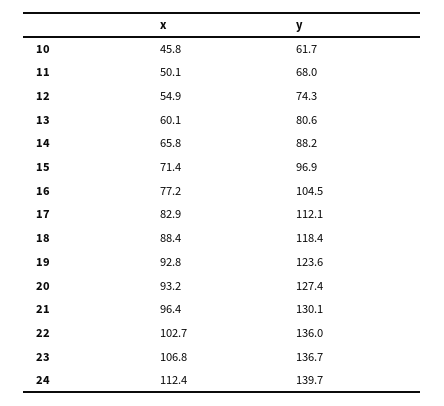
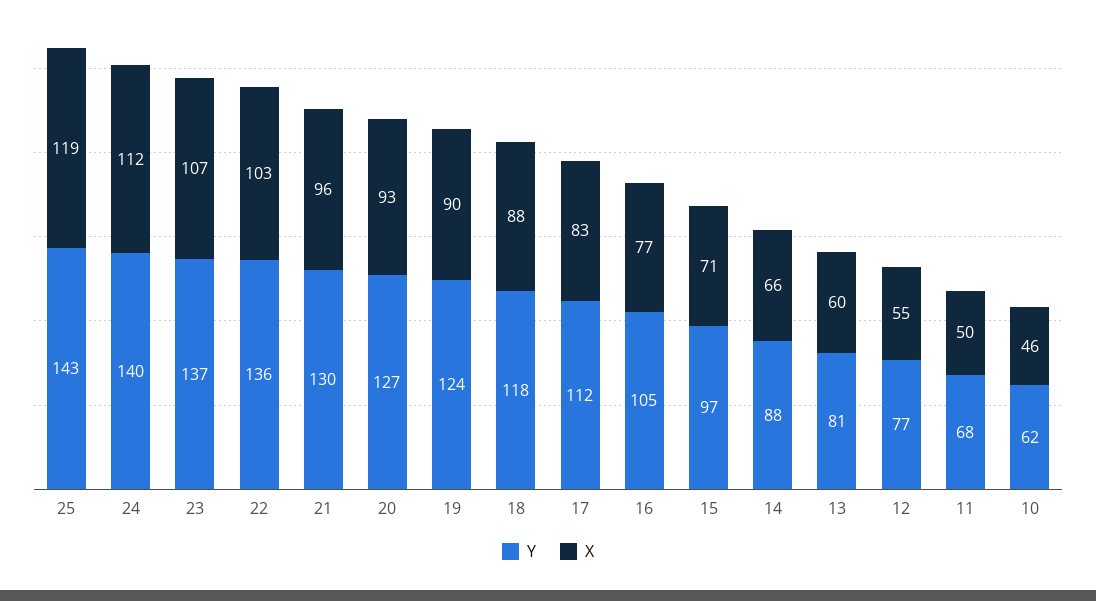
  {
    "x": {
      "10": 45.8,
      "11": 50.1,
      "12": 54.9,
      "13": 60.1,
      "14": 65.8,
      "15": 71.4,
      "16": 77.2,
      "17": 82.9,
      "18": 88.4,
-     "19": 92.8,
+     "19": 90,
      "20": 93.2,
      "21": 96.4,
      "22": 102.7,
      "23": 106.8,
-     "24": 112.4
+     "24": 112.4,
+     "25": 119
    },
    "y": {
      "10": 61.7,
      "11": 68,
-     "12": 74.3,
+     "12": 77,
      "13": 80.6,
      "14": 88.2,
      "15": 96.9,
      "16": 104.5,
      "17": 112.1,
      "18": 118.4,
      "19": 123.6,
      "20": 127.4,
      "21": 130.1,
      "22": 136,
      "23": 136.7,
-     "24": 139.7
+     "24": 139.7,
+     "25": 143
    }
  }

